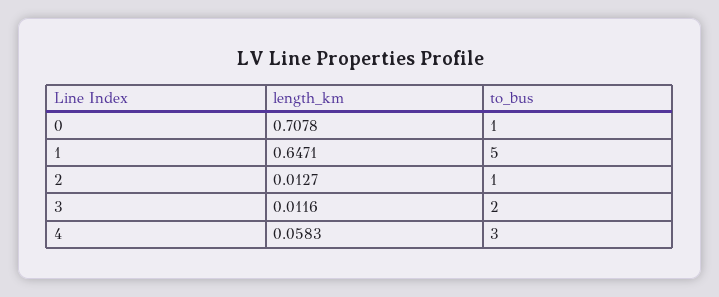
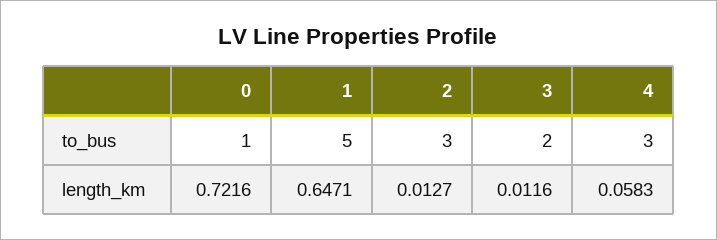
  {
    "length_km": {
-     "0": 0.7078,
+     "0": 0.7216,
      "1": 0.6471,
      "2": 0.0127,
      "3": 0.0116,
      "4": 0.0583
    },
    "to_bus": {
      "0": 1,
      "1": 5,
-     "2": 1,
+     "2": 3,
      "3": 2,
      "4": 3
    }
  }

